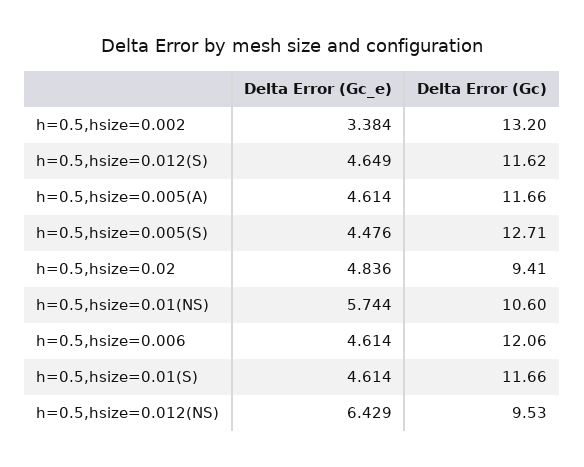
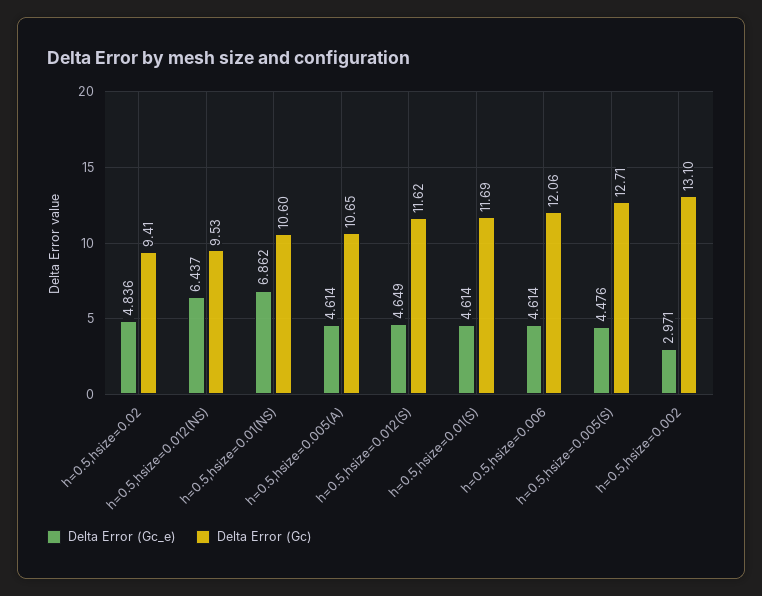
  {
    "Delta Error (Gc_e)": {
-     "h=0.5,hsize=0.002": 3.384,
+     "h=0.5,hsize=0.002": 2.971,
      "h=0.5,hsize=0.012(S)": 4.649,
      "h=0.5,hsize=0.005(A)": 4.614,
      "h=0.5,hsize=0.005(S)": 4.476,
      "h=0.5,hsize=0.02": 4.836,
-     "h=0.5,hsize=0.01(NS)": 5.744,
+     "h=0.5,hsize=0.01(NS)": 6.862,
      "h=0.5,hsize=0.006": 4.614,
      "h=0.5,hsize=0.01(S)": 4.614,
-     "h=0.5,hsize=0.012(NS)": 6.429
+     "h=0.5,hsize=0.012(NS)": 6.437
    },
    "Delta Error (Gc)": {
-     "h=0.5,hsize=0.002": 13.2,
+     "h=0.5,hsize=0.002": 13.1,
      "h=0.5,hsize=0.012(S)": 11.62,
-     "h=0.5,hsize=0.005(A)": 11.66,
+     "h=0.5,hsize=0.005(A)": 10.65,
      "h=0.5,hsize=0.005(S)": 12.71,
      "h=0.5,hsize=0.02": 9.41,
      "h=0.5,hsize=0.01(NS)": 10.6,
      "h=0.5,hsize=0.006": 12.06,
-     "h=0.5,hsize=0.01(S)": 11.66,
+     "h=0.5,hsize=0.01(S)": 11.69,
      "h=0.5,hsize=0.012(NS)": 9.53
    }
  }

